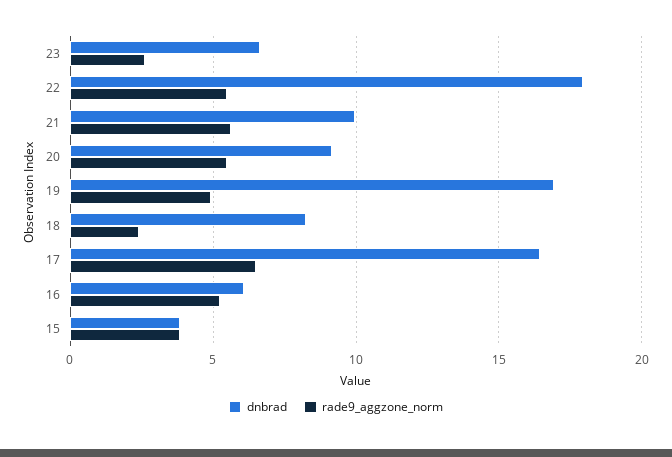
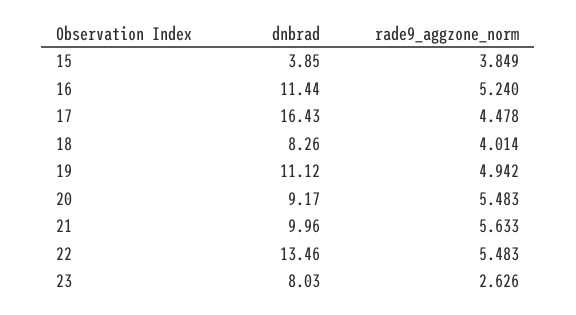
  {
    "dnbrad": {
-     "23": 6.5,
+     "23": 8.03,
-     "22": 18,
+     "22": 13.46,
      "21": 9.96,
      "20": 9.17,
-     "19": 17,
+     "19": 11.12,
      "18": 8.26,
      "17": 16.43,
-     "16": 6,
+     "16": 11.44,
      "15": 3.85
    },
    "rade9_aggzone_norm": {
      "23": 2.626,
      "22": 5.483,
      "21": 5.633,
      "20": 5.483,
      "19": 4.942,
-     "18": 2.5,
+     "18": 4.014,
-     "17": 6.5,
+     "17": 4.478,
      "16": 5.24,
      "15": 3.849
    }
  }

